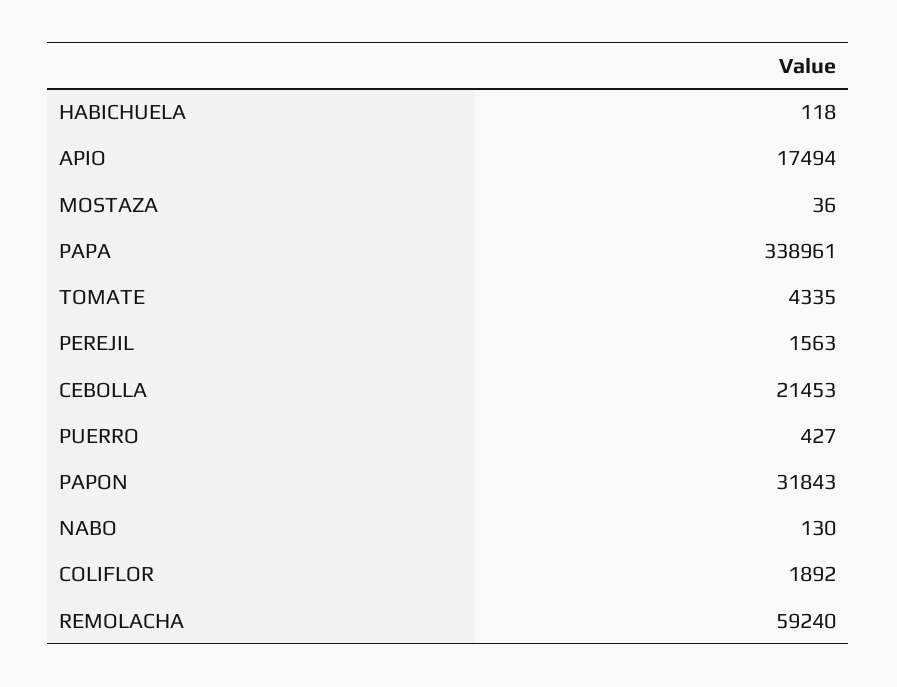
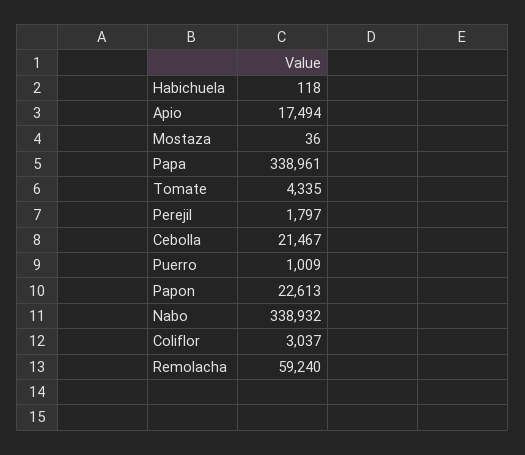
  {
    "HABICHUELA": 118,
    "APIO": 17494,
    "MOSTAZA": 36,
    "PAPA": 338961,
    "TOMATE": 4335,
-   "PEREJIL": 1563,
+   "PEREJIL": 1797,
-   "CEBOLLA": 21453,
+   "CEBOLLA": 21467,
-   "PUERRO": 427,
+   "PUERRO": 1009,
-   "PAPON": 31843,
+   "PAPON": 22613,
-   "NABO": 130,
+   "NABO": 338932,
-   "COLIFLOR": 1892,
+   "COLIFLOR": 3037,
    "REMOLACHA": 59240
  }

